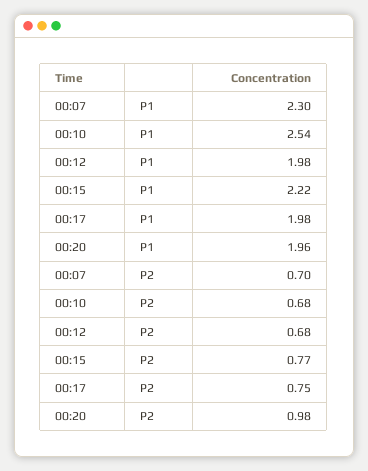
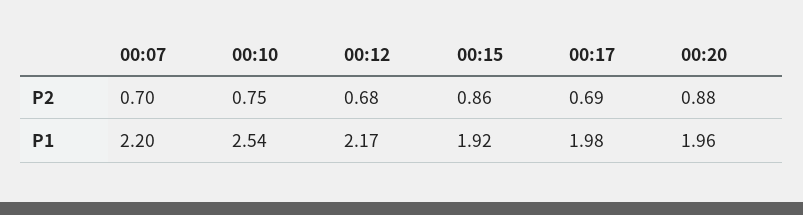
  {
    "00:07": {
-     "P1": 2.3,
+     "P1": 2.2,
      "P2": 0.7
    },
    "00:10": {
      "P1": 2.54,
-     "P2": 0.68
+     "P2": 0.75
    },
    "00:12": {
-     "P1": 1.98,
+     "P1": 2.17,
      "P2": 0.68
    },
    "00:15": {
-     "P1": 2.22,
+     "P1": 1.92,
-     "P2": 0.77
+     "P2": 0.86
    },
    "00:17": {
      "P1": 1.98,
-     "P2": 0.75
+     "P2": 0.69
    },
    "00:20": {
      "P1": 1.96,
-     "P2": 0.98
+     "P2": 0.88
    }
  }

